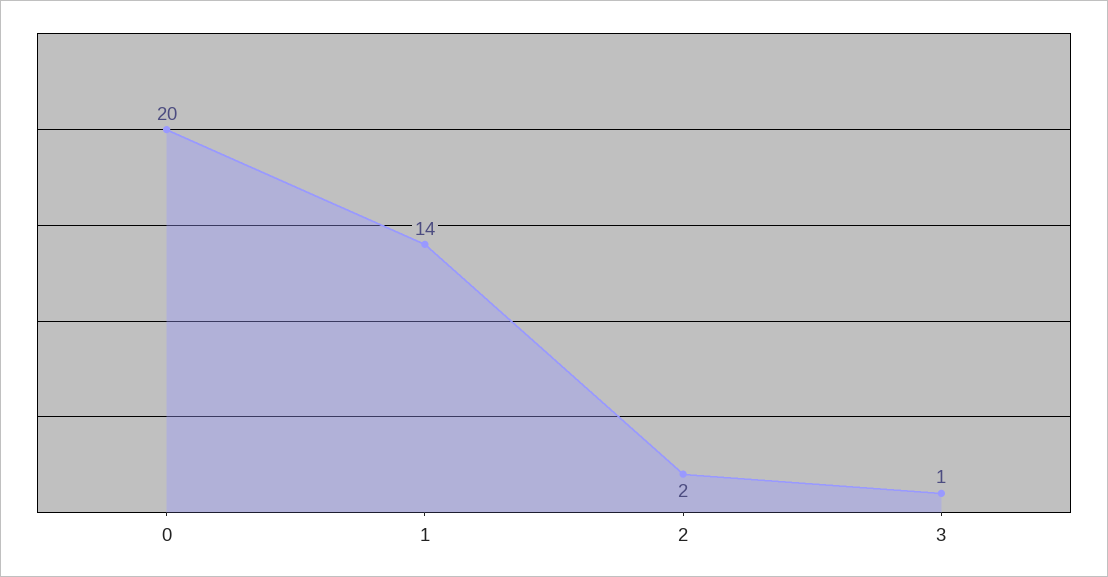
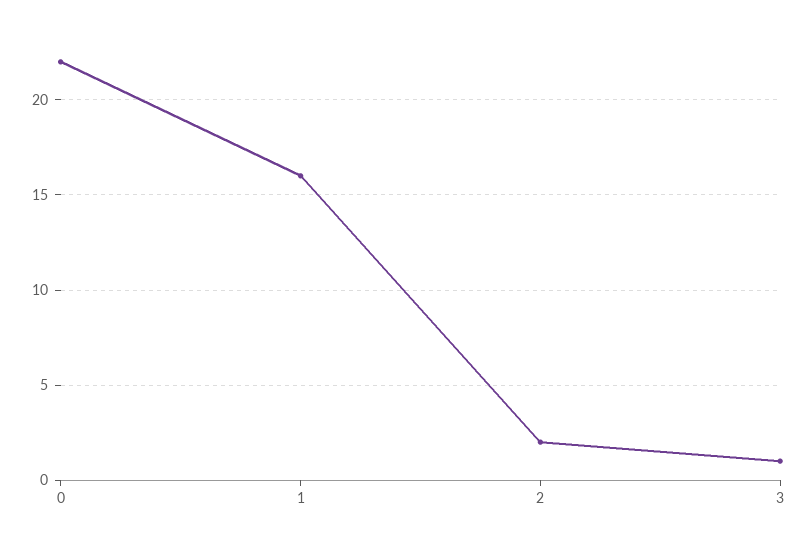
  {
-   "0": 20,
+   "0": 22,
-   "1": 14,
+   "1": 16,
    "2": 2,
    "3": 1
  }

